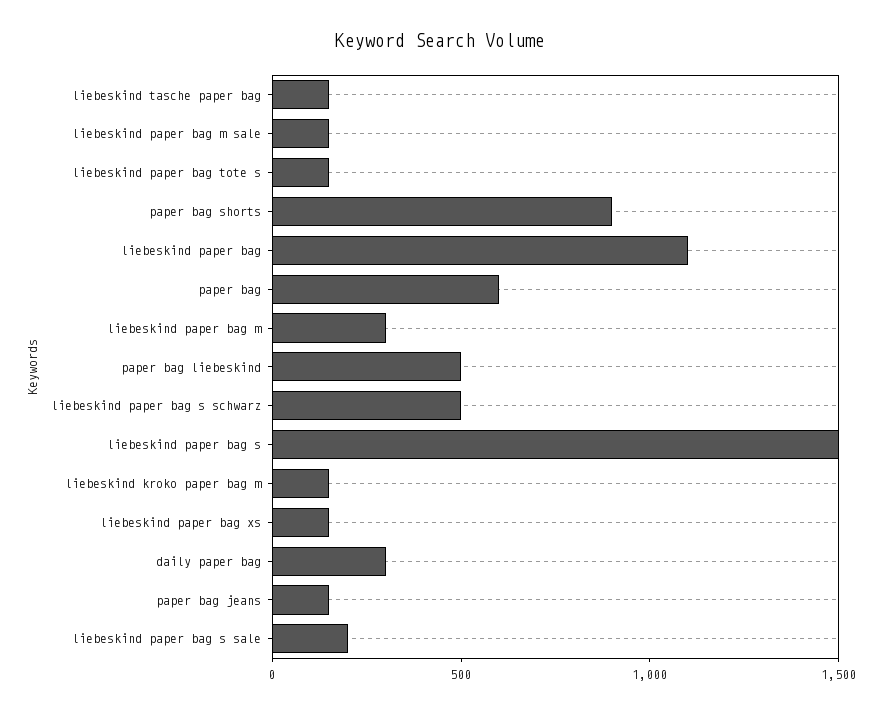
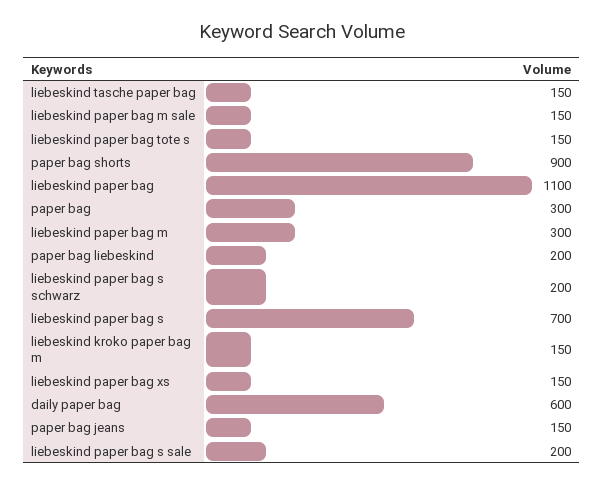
  {
    "liebeskind tasche paper bag": 150,
    "liebeskind paper bag m sale": 150,
    "liebeskind paper bag tote s": 150,
    "paper bag shorts": 900,
    "liebeskind paper bag": 1100,
-   "paper bag": 600,
+   "paper bag": 300,
    "liebeskind paper bag m": 300,
-   "paper bag liebeskind": 500,
+   "paper bag liebeskind": 200,
-   "liebeskind paper bag s schwarz": 500,
+   "liebeskind paper bag s schwarz": 200,
-   "liebeskind paper bag s": 1500,
+   "liebeskind paper bag s": 700,
    "liebeskind kroko paper bag m": 150,
    "liebeskind paper bag xs": 150,
-   "daily paper bag": 300,
+   "daily paper bag": 600,
    "paper bag jeans": 150,
    "liebeskind paper bag s sale": 200
  }

